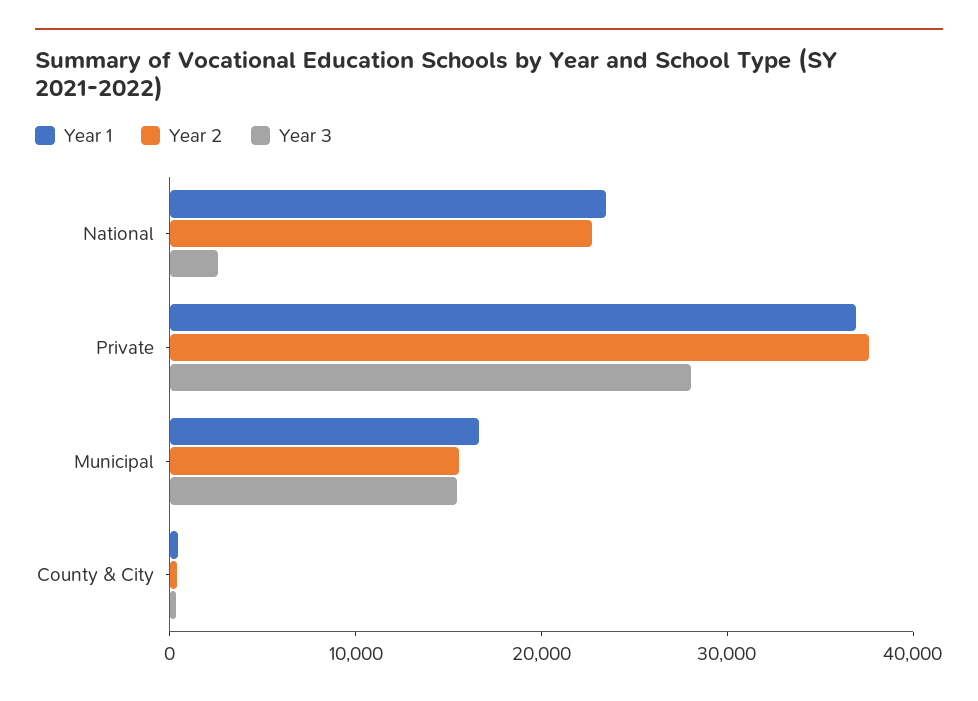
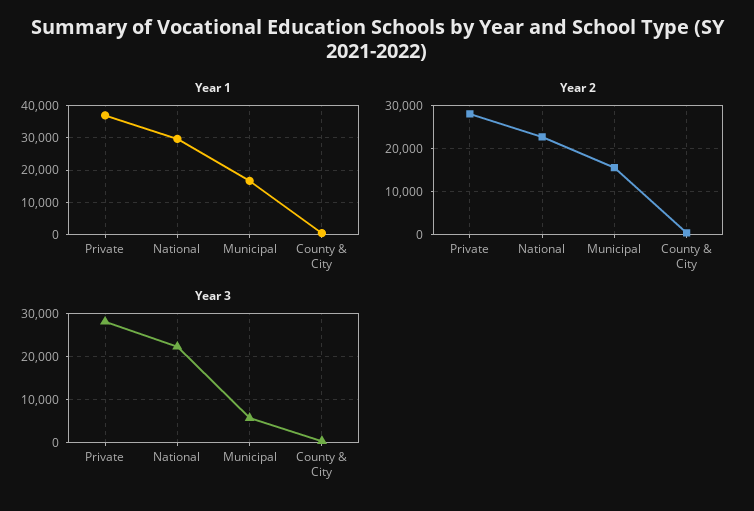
  {
    "Year 1": {
-     "National": 24000,
+     "National": 30000,
      "Private": 36000,
      "Municipal": 16000,
      "County & City": 0
    },
    "Year 2": {
      "National": 22000,
-     "Private": 38000,
+     "Private": 28000,
      "Municipal": 16000,
      "County & City": 0
    },
    "Year 3": {
-     "National": 2000,
+     "National": 22000,
      "Private": 28000,
-     "Municipal": 16000,
+     "Municipal": 6000,
      "County & City": 0
    }
  }

